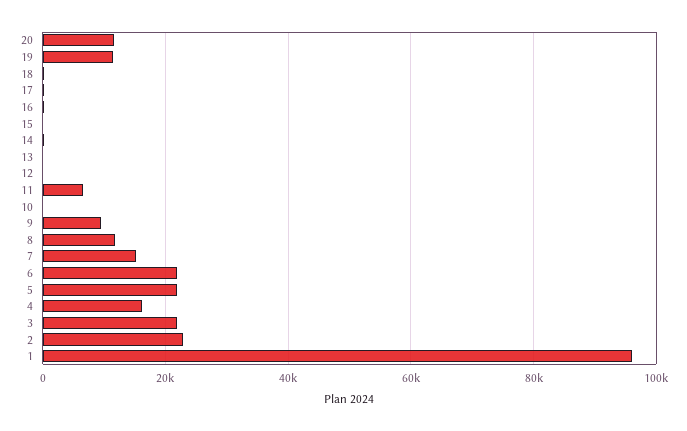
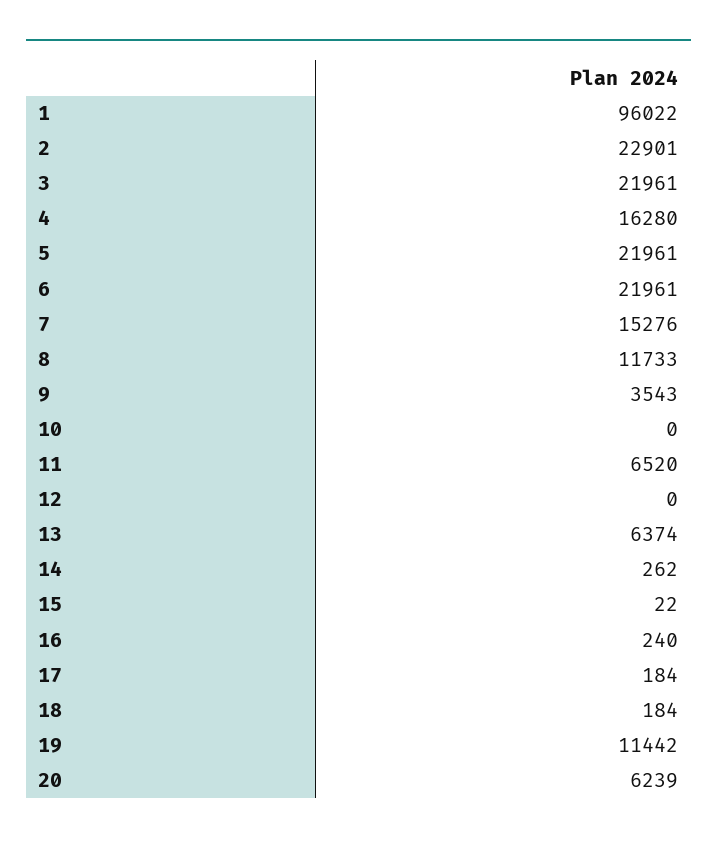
  {
-   "20": 12000,
+   "20": 6239,
    "19": 11442,
    "18": 184,
    "17": 184,
    "16": 240,
    "15": 22,
    "14": 262,
-   "13": 0,
+   "13": 6374,
    "12": 0,
    "11": 6520,
    "10": 0,
-   "9": 10000,
+   "9": 3543,
    "8": 11733,
    "7": 15276,
    "6": 21961,
    "5": 21961,
    "4": 16280,
    "3": 21961,
    "2": 22901,
    "1": 96022
  }

